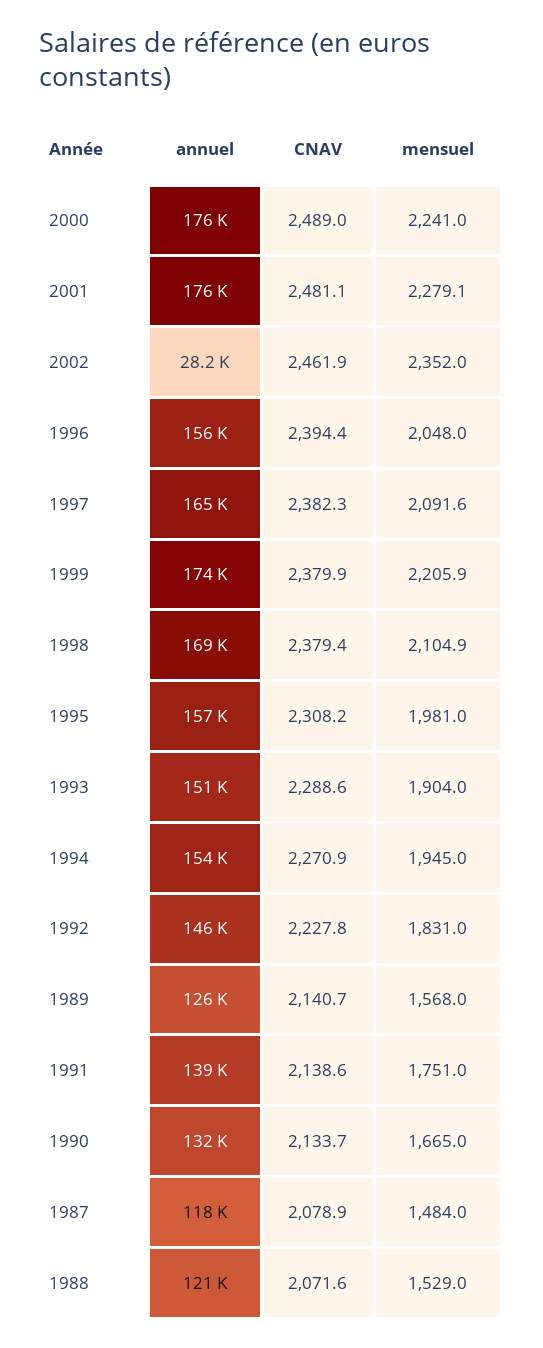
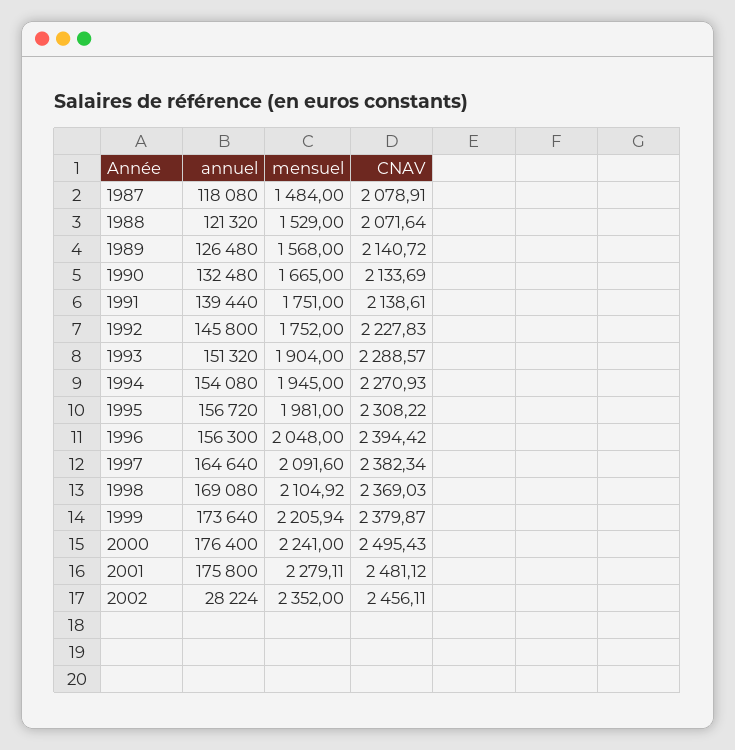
  {
    "annuel": {
      "2000": 176400,
      "2001": 175800,
      "2002": 28224,
      "1996": 156300,
      "1997": 164640,
      "1999": 173640,
      "1998": 169080,
      "1995": 156720,
      "1993": 151320,
      "1994": 154080,
      "1992": 145800,
      "1989": 126480,
      "1991": 139440,
      "1990": 132480,
      "1987": 118080,
      "1988": 121320
    },
    "CNAV": {
-     "2000": 2489,
+     "2000": 2495.43,
      "2001": 2481.12,
-     "2002": 2461.9,
+     "2002": 2456.11,
      "1996": 2394.42,
      "1997": 2382.34,
      "1999": 2379.87,
-     "1998": 2379.4,
+     "1998": 2369.03,
      "1995": 2308.22,
      "1993": 2288.57,
      "1994": 2270.93,
      "1992": 2227.83,
      "1989": 2140.72,
      "1991": 2138.61,
      "1990": 2133.69,
      "1987": 2078.91,
      "1988": 2071.64
    },
    "mensuel": {
      "2000": 2241,
      "2001": 2279.11,
      "2002": 2352,
      "1996": 2048,
      "1997": 2091.6,
      "1999": 2205.94,
      "1998": 2104.92,
      "1995": 1981,
      "1993": 1904,
      "1994": 1945,
-     "1992": 1831,
+     "1992": 1752,
      "1989": 1568,
      "1991": 1751,
      "1990": 1665,
      "1987": 1484,
      "1988": 1529
    }
  }

